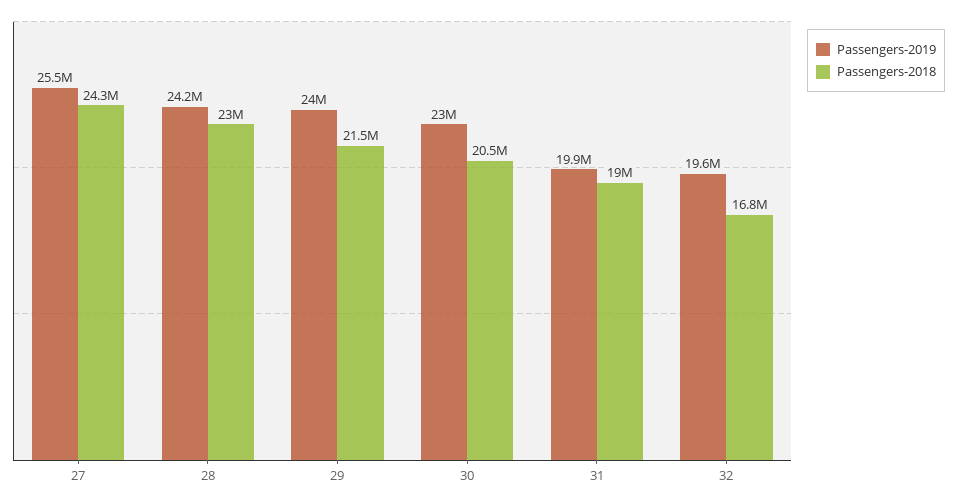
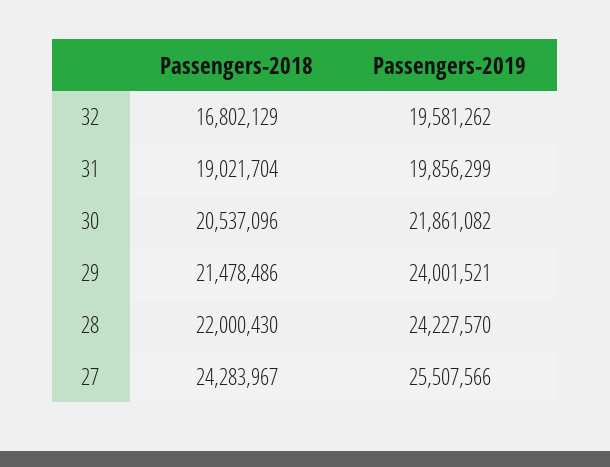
  {
    "Passengers-2019": {
      "27": 25507566,
      "28": 24227570,
      "29": 24001521,
-     "30": 23000000,
+     "30": 21861082,
      "31": 19856299,
      "32": 19581262
    },
    "Passengers-2018": {
      "27": 24283967,
-     "28": 23000000,
+     "28": 22000430,
      "29": 21478486,
      "30": 20537096,
      "31": 19021704,
      "32": 16802129
    }
  }

